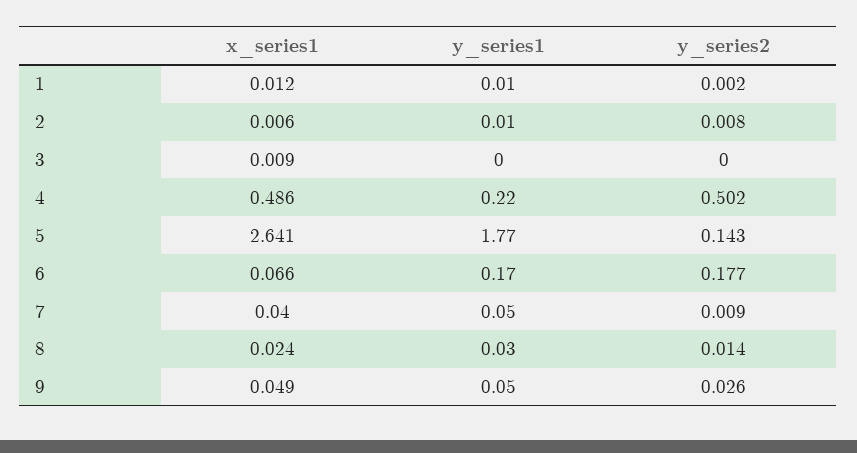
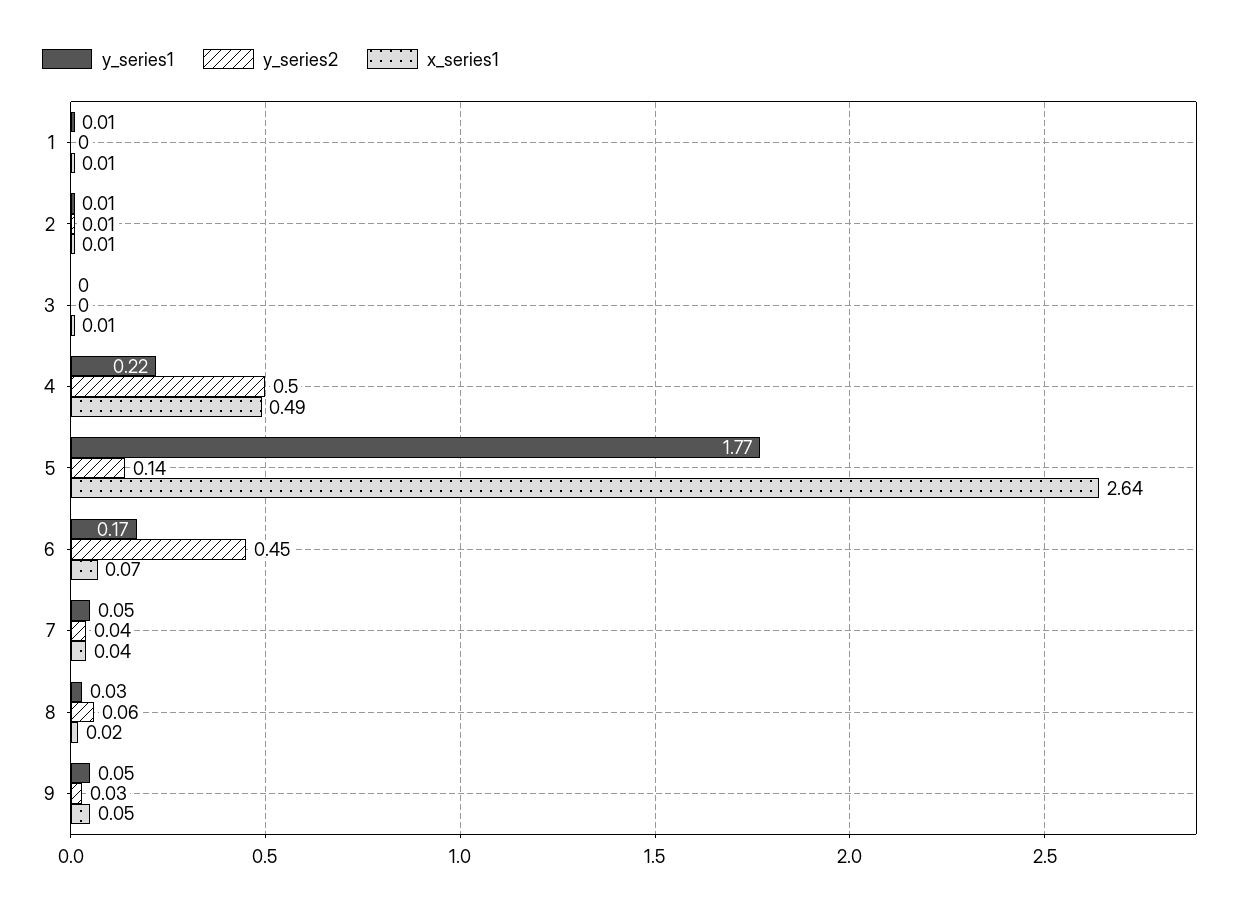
  {
    "x_series1": {
      "1": 0.012,
      "2": 0.006,
      "3": 0.009,
      "4": 0.486,
      "5": 2.641,
      "6": 0.066,
      "7": 0.04,
      "8": 0.024,
      "9": 0.049
    },
    "y_series1": {
      "1": 0.01,
      "2": 0.01,
      "3": 0,
      "4": 0.22,
      "5": 1.77,
      "6": 0.17,
      "7": 0.05,
      "8": 0.03,
      "9": 0.05
    },
    "y_series2": {
      "1": 0.002,
      "2": 0.008,
      "3": 0,
      "4": 0.502,
      "5": 0.143,
-     "6": 0.177,
+     "6": 0.45,
-     "7": 0.009,
+     "7": 0.04,
-     "8": 0.014,
+     "8": 0.06,
      "9": 0.026
    }
  }

